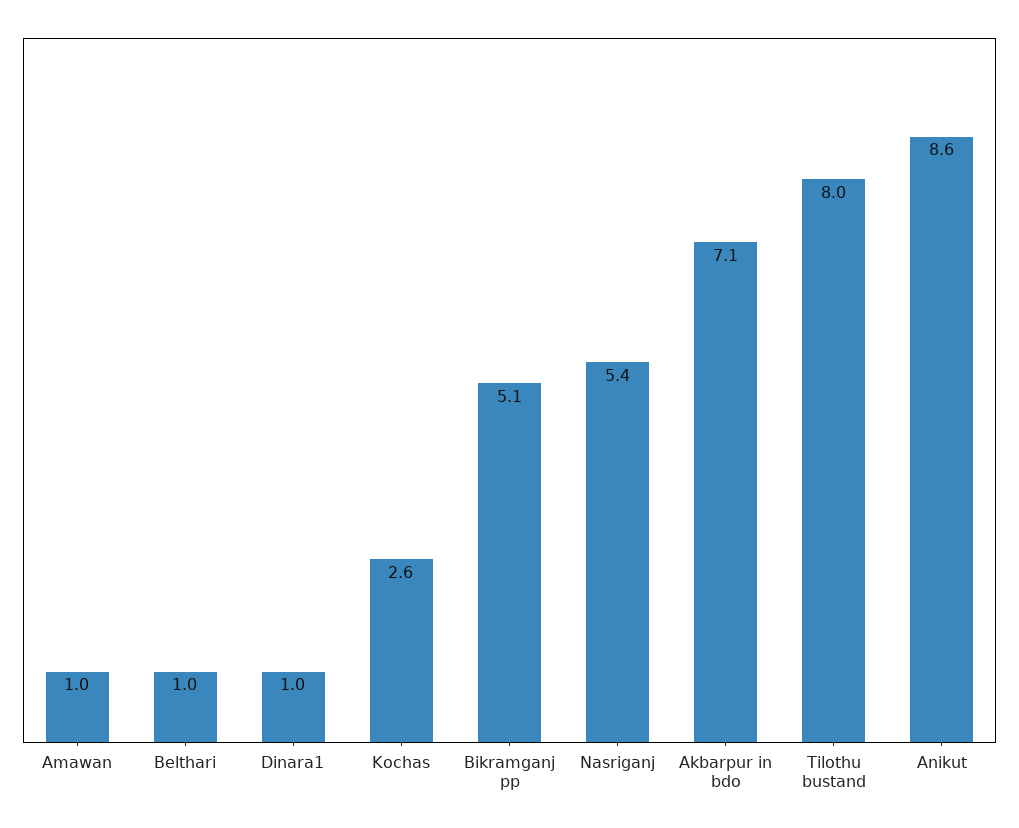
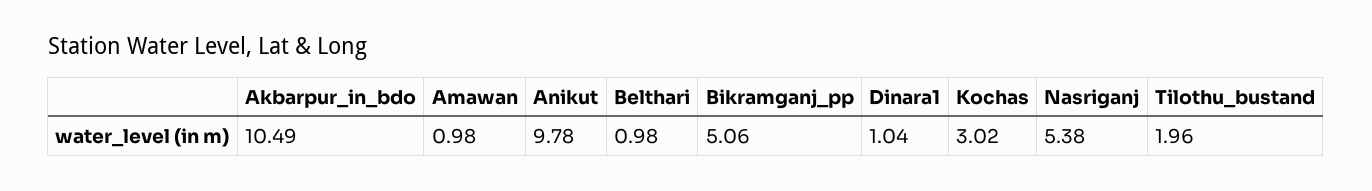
  {
    "Amawan": 0.98,
    "Belthari": 0.98,
    "Dinara1": 1.04,
-   "Kochas": 2.6,
+   "Kochas": 3.02,
    "Bikramganj pp": 5.06,
    "Nasriganj": 5.38,
-   "Akbarpur in bdo": 7.1,
+   "Akbarpur in bdo": 10.49,
-   "Tilothu bustand": 8,
+   "Tilothu bustand": 1.96,
-   "Anikut": 8.6
+   "Anikut": 9.78
  }

